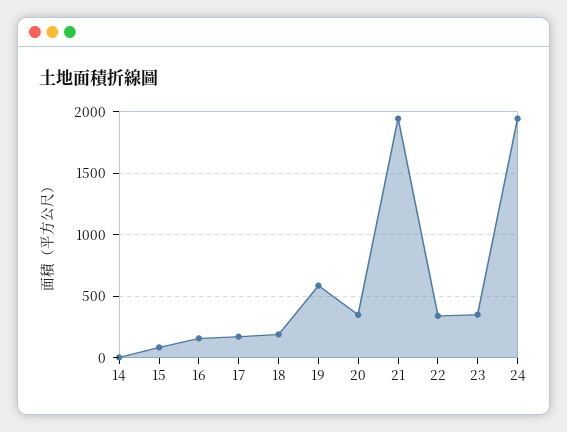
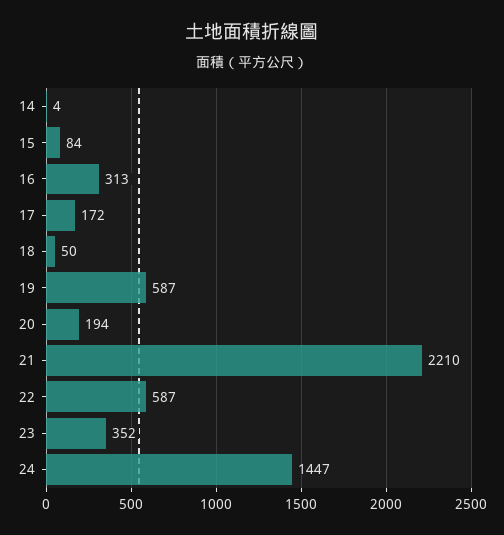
  {
    "14": 4,
    "15": 84,
-   "16": 150,
+   "16": 313,
    "17": 172,
-   "18": 200,
+   "18": 50,
    "19": 587,
-   "20": 350,
+   "20": 194,
-   "21": 1950,
+   "21": 2210,
-   "22": 350,
+   "22": 587,
    "23": 352,
-   "24": 1950
+   "24": 1447
  }

